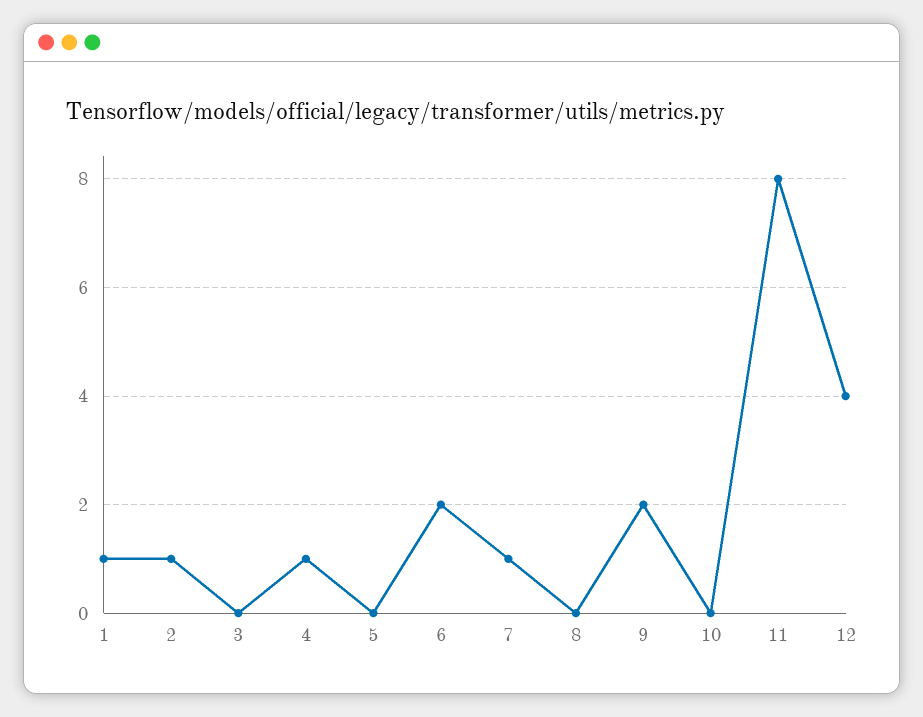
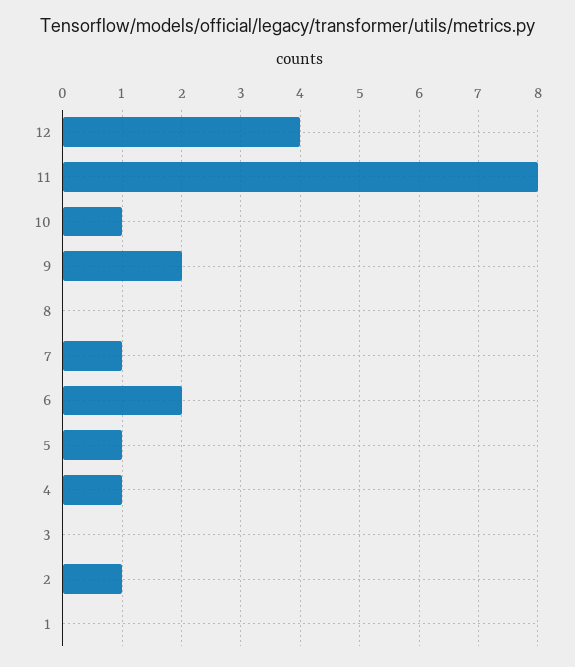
  {
-   "1": 1,
+   "1": 0,
    "2": 1,
    "3": 0,
    "4": 1,
-   "5": 0,
+   "5": 1,
    "6": 2,
    "7": 1,
    "8": 0,
    "9": 2,
-   "10": 0,
+   "10": 1,
    "11": 8,
    "12": 4
  }

